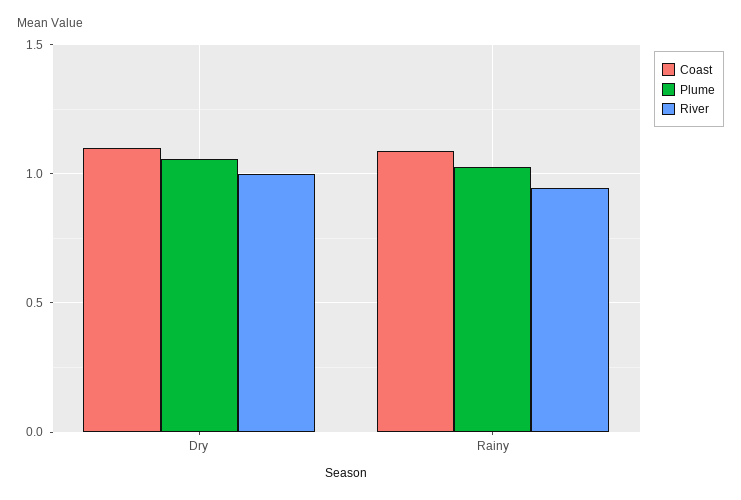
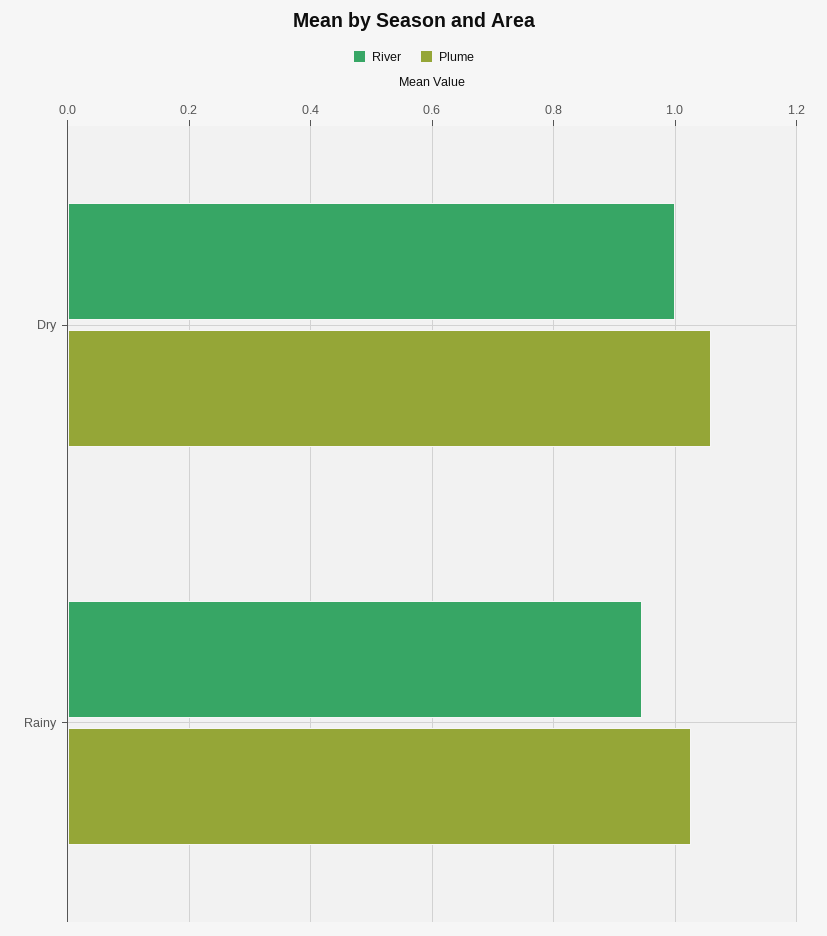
  {
-   "Coast": {
-     "Dry": 1.1,
-     "Rainy": 1.1
-   },
    "Plume": {
      "Dry": 1.06,
      "Rainy": 1.02
    },
    "River": {
      "Dry": 1,
      "Rainy": 0.94
    }
  }

